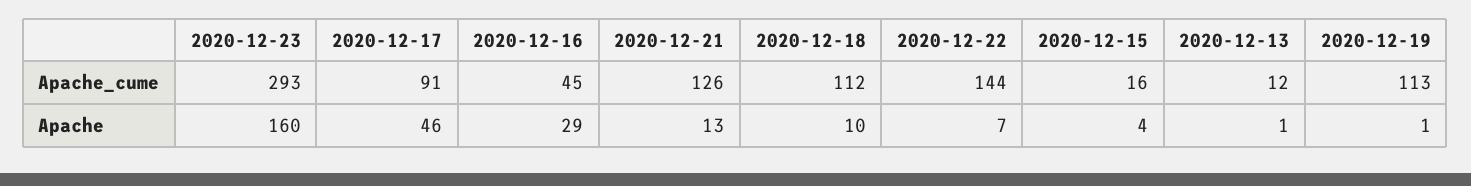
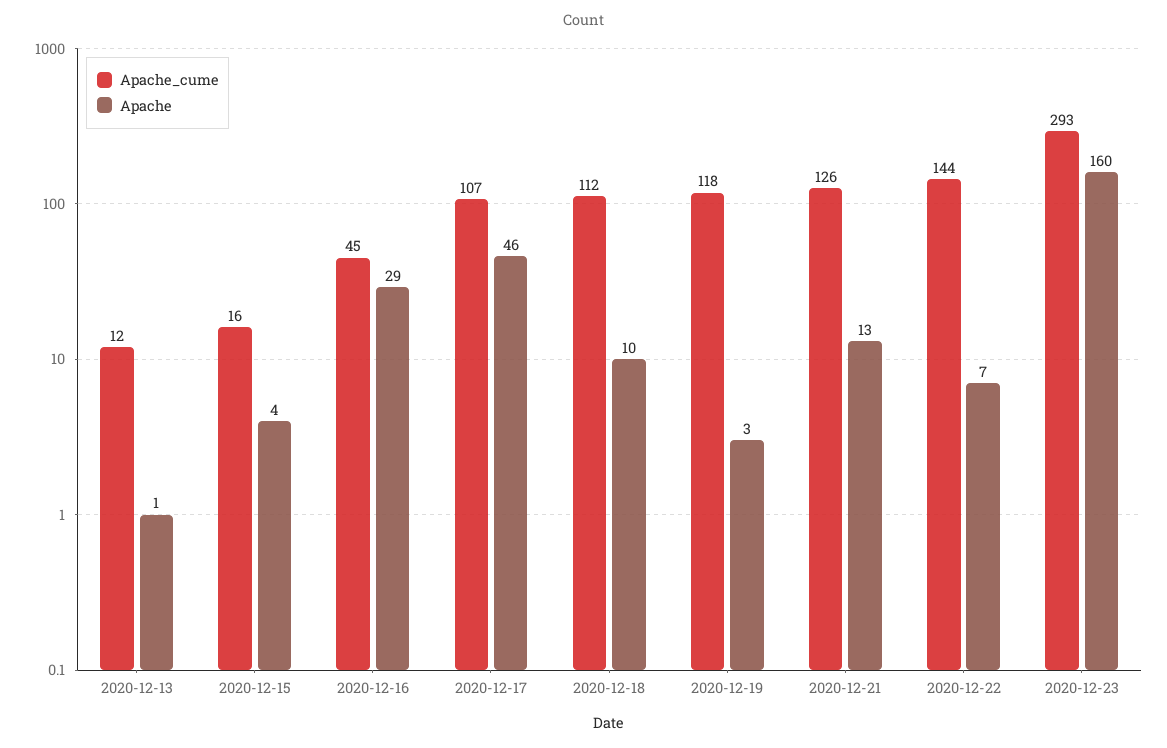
  {
    "Apache_cume": {
      "2020-12-23": 293,
-     "2020-12-17": 91,
+     "2020-12-17": 107,
      "2020-12-16": 45,
      "2020-12-21": 126,
      "2020-12-18": 112,
      "2020-12-22": 144,
      "2020-12-15": 16,
      "2020-12-13": 12,
-     "2020-12-19": 113
+     "2020-12-19": 118
    },
    "Apache": {
      "2020-12-23": 160,
      "2020-12-17": 46,
      "2020-12-16": 29,
      "2020-12-21": 13,
      "2020-12-18": 10,
      "2020-12-22": 7,
      "2020-12-15": 4,
      "2020-12-13": 1,
-     "2020-12-19": 1
+     "2020-12-19": 3
    }
  }

